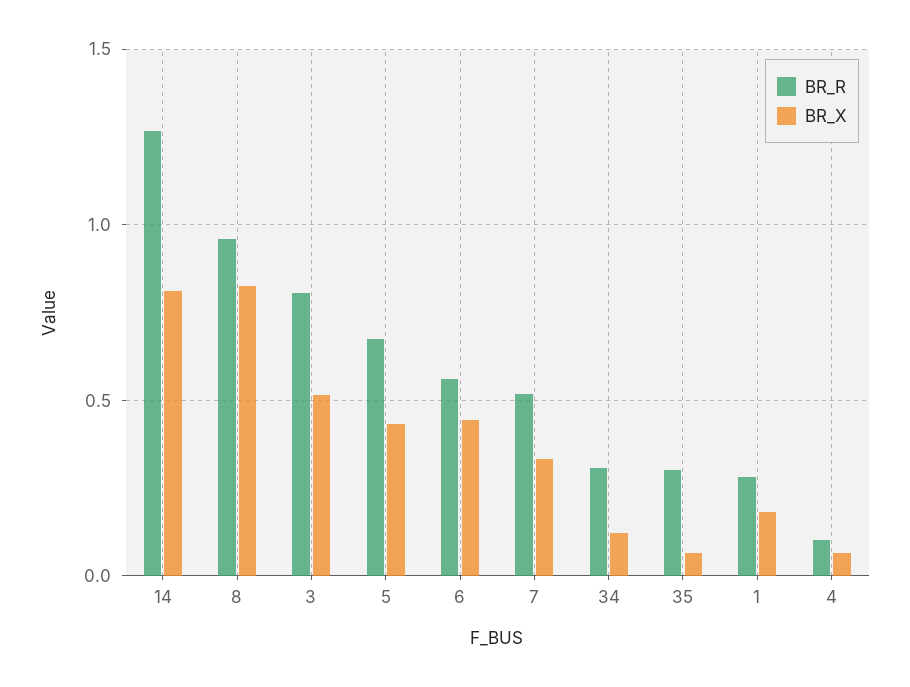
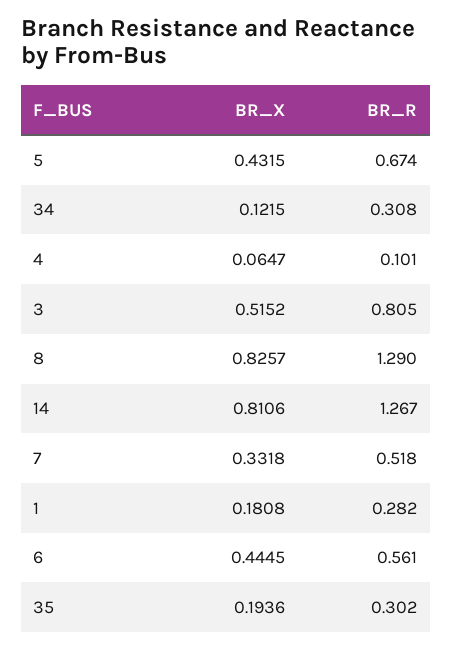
  {
    "BR_R": {
      "14": 1.267,
-     "8": 0.95,
+     "8": 1.29,
      "3": 0.805,
      "5": 0.674,
      "6": 0.561,
      "7": 0.518,
      "34": 0.308,
      "35": 0.302,
      "1": 0.282,
      "4": 0.101
    },
    "BR_X": {
      "14": 0.8106,
      "8": 0.8257,
      "3": 0.5152,
      "5": 0.4315,
      "6": 0.4445,
      "7": 0.3318,
      "34": 0.1215,
-     "35": 0.05,
+     "35": 0.1936,
      "1": 0.1808,
      "4": 0.0647
    }
  }

